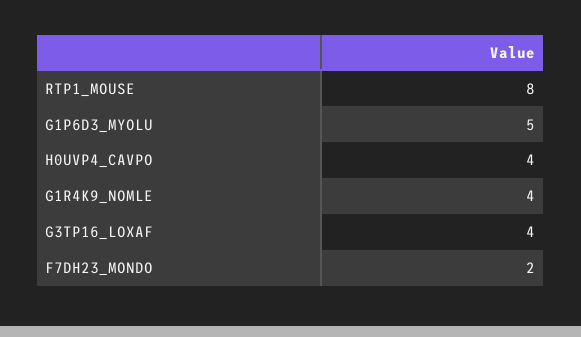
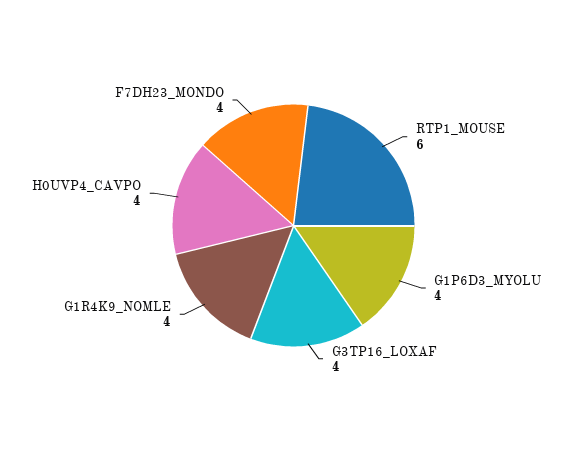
  {
-   "RTP1_MOUSE": 8,
+   "RTP1_MOUSE": 6,
-   "G1P6D3_MYOLU": 5,
+   "G1P6D3_MYOLU": 4,
    "H0UVP4_CAVPO": 4,
    "G1R4K9_NOMLE": 4,
    "G3TP16_LOXAF": 4,
-   "F7DH23_MONDO": 2
+   "F7DH23_MONDO": 4
  }

